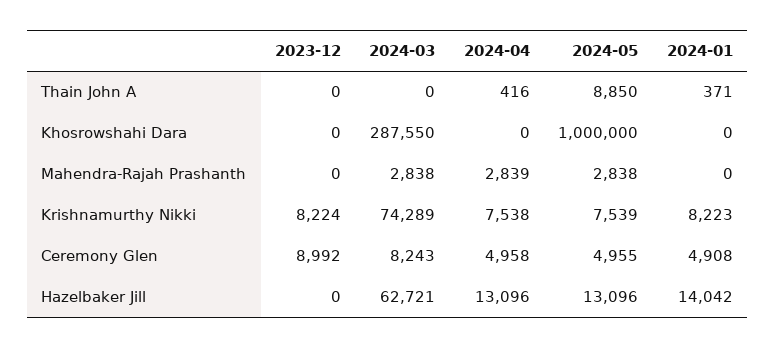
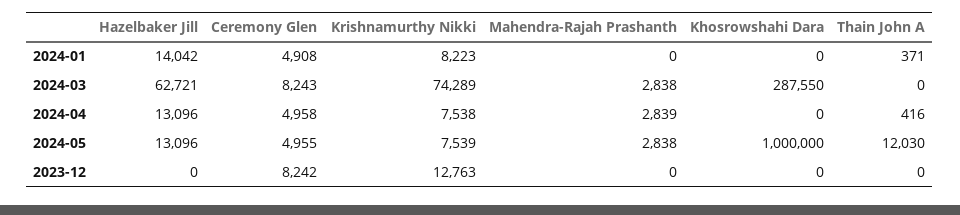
  {
    "2023-12": {
      "Thain John A": 0,
      "Khosrowshahi Dara": 0,
      "Mahendra-Rajah Prashanth": 0,
-     "Krishnamurthy Nikki": 8224,
+     "Krishnamurthy Nikki": 12763,
-     "Ceremony Glen": 8992,
+     "Ceremony Glen": 8242,
      "Hazelbaker Jill": 0
    },
    "2024-03": {
      "Thain John A": 0,
      "Khosrowshahi Dara": 287550,
      "Mahendra-Rajah Prashanth": 2838,
      "Krishnamurthy Nikki": 74289,
      "Ceremony Glen": 8243,
      "Hazelbaker Jill": 62721
    },
    "2024-04": {
      "Thain John A": 416,
      "Khosrowshahi Dara": 0,
      "Mahendra-Rajah Prashanth": 2839,
      "Krishnamurthy Nikki": 7538,
      "Ceremony Glen": 4958,
      "Hazelbaker Jill": 13096
    },
    "2024-05": {
-     "Thain John A": 8850,
+     "Thain John A": 12030,
      "Khosrowshahi Dara": 1000000,
      "Mahendra-Rajah Prashanth": 2838,
      "Krishnamurthy Nikki": 7539,
      "Ceremony Glen": 4955,
      "Hazelbaker Jill": 13096
    },
    "2024-01": {
      "Thain John A": 371,
      "Khosrowshahi Dara": 0,
      "Mahendra-Rajah Prashanth": 0,
      "Krishnamurthy Nikki": 8223,
      "Ceremony Glen": 4908,
      "Hazelbaker Jill": 14042
    }
  }

